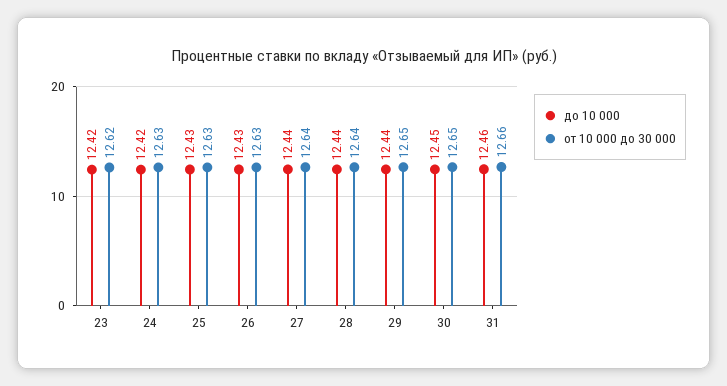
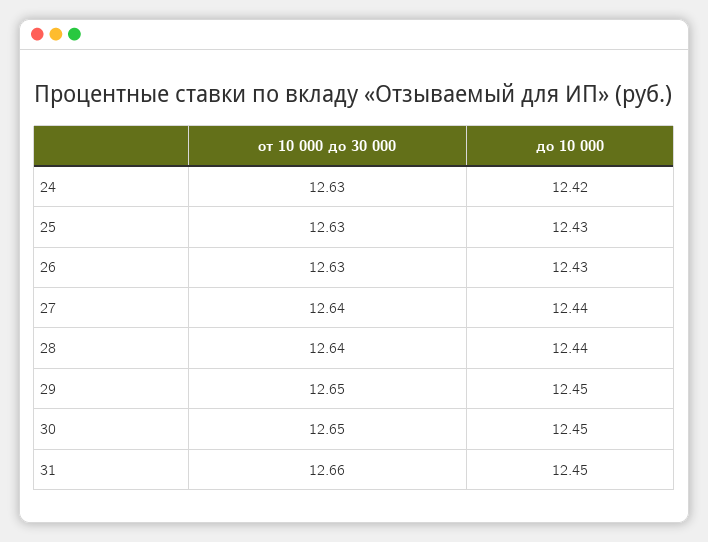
  {
    "до 10 000": {
-     "23": 12.42,
      "24": 12.42,
      "25": 12.43,
      "26": 12.43,
      "27": 12.44,
      "28": 12.44,
-     "29": 12.44,
+     "29": 12.45,
      "30": 12.45,
-     "31": 12.46
+     "31": 12.45
    },
    "от 10 000 до 30 000": {
-     "23": 12.62,
      "24": 12.63,
      "25": 12.63,
      "26": 12.63,
      "27": 12.64,
      "28": 12.64,
      "29": 12.65,
      "30": 12.65,
      "31": 12.66
    }
  }

